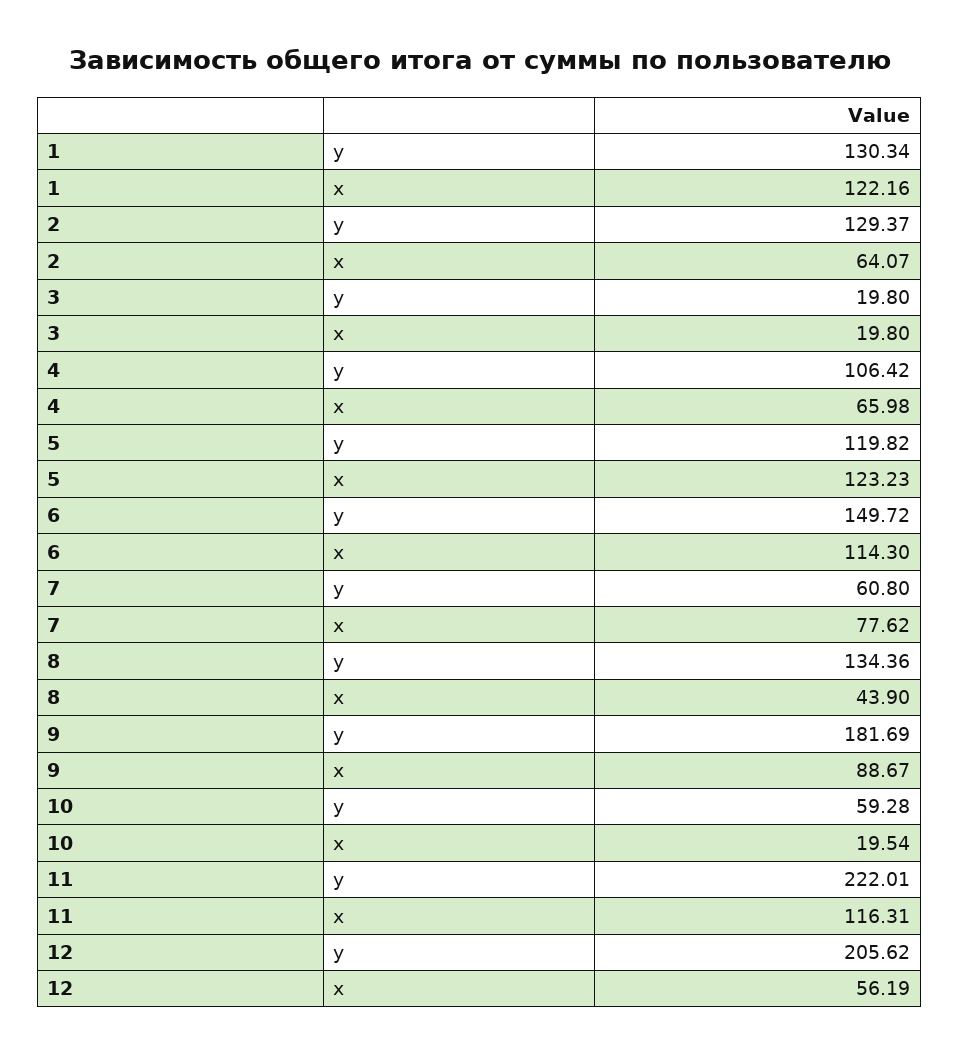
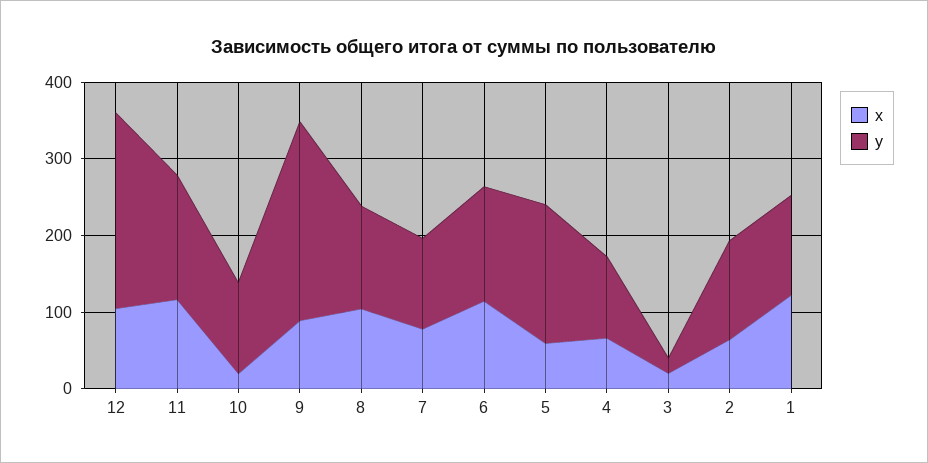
  {
    "y": {
      "1": 130.34,
      "2": 129.37,
      "3": 19.8,
      "4": 106.42,
-     "5": 119.82,
+     "5": 180,
      "6": 149.72,
-     "7": 60.8,
+     "7": 120,
      "8": 134.36,
-     "9": 181.69,
+     "9": 260,
-     "10": 59.28,
+     "10": 120,
-     "11": 222.01,
+     "11": 160,
-     "12": 205.62
+     "12": 260
    },
    "x": {
      "1": 122.16,
      "2": 64.07,
      "3": 19.8,
      "4": 65.98,
-     "5": 123.23,
+     "5": 60,
      "6": 114.3,
      "7": 77.62,
-     "8": 43.9,
+     "8": 100,
      "9": 88.67,
      "10": 19.54,
      "11": 116.31,
-     "12": 56.19
+     "12": 100
    }
  }

